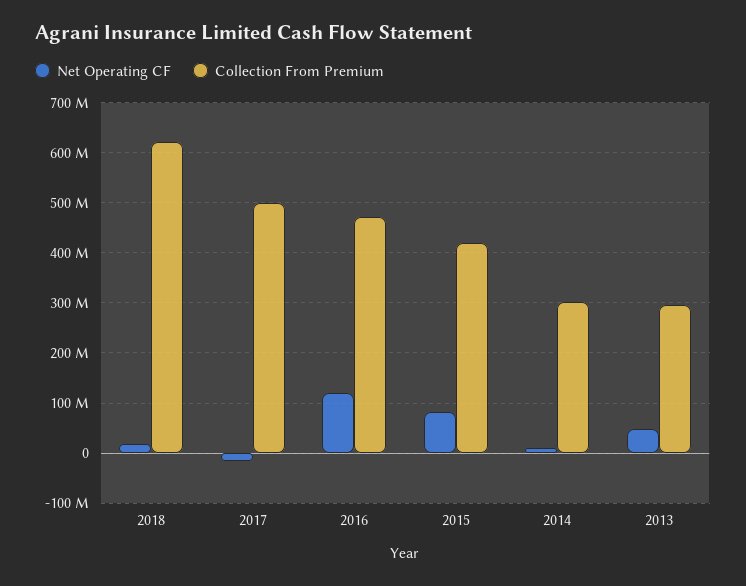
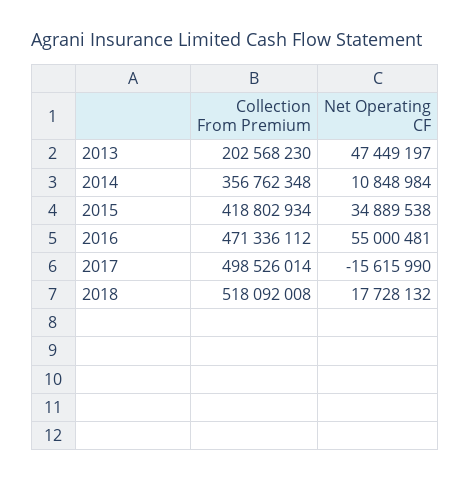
  {
    "Net Operating CF": {
      "2018": 17728132,
      "2017": -15615990,
-     "2016": 120000000,
+     "2016": 55000481,
-     "2015": 80000000,
+     "2015": 34889538,
      "2014": 10848984,
      "2013": 47449197
    },
    "Collection From Premium": {
-     "2018": 620000000,
+     "2018": 518092008,
      "2017": 498526014,
      "2016": 471336112,
      "2015": 418802934,
-     "2014": 300000000,
+     "2014": 356762348,
-     "2013": 300000000
+     "2013": 202568230
    }
  }

